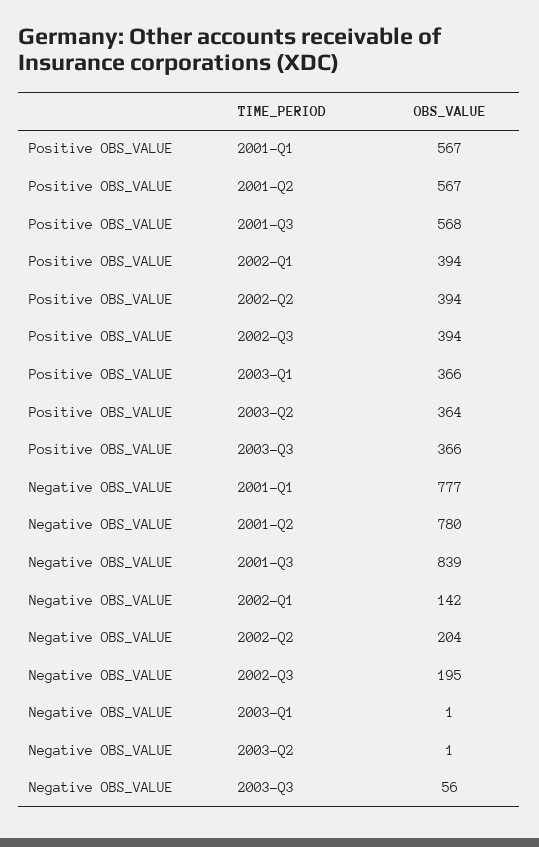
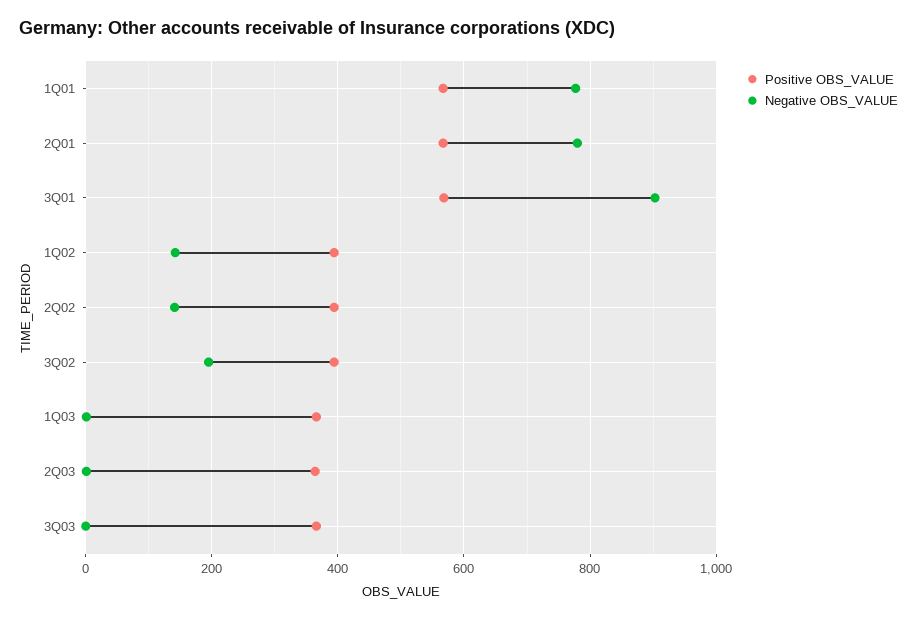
  {
    "Positive OBS_VALUE": {
      "2001-Q1": 567,
      "2001-Q2": 567,
      "2001-Q3": 568,
      "2002-Q1": 394,
      "2002-Q2": 394,
      "2002-Q3": 394,
      "2003-Q1": 366,
      "2003-Q2": 364,
      "2003-Q3": 366
    },
    "Negative OBS_VALUE": {
      "2001-Q1": 777,
      "2001-Q2": 780,
-     "2001-Q3": 839,
+     "2001-Q3": 900,
      "2002-Q1": 142,
-     "2002-Q2": 204,
+     "2002-Q2": 140,
      "2002-Q3": 195,
      "2003-Q1": 1,
      "2003-Q2": 1,
-     "2003-Q3": 56
+     "2003-Q3": 0
    }
  }

